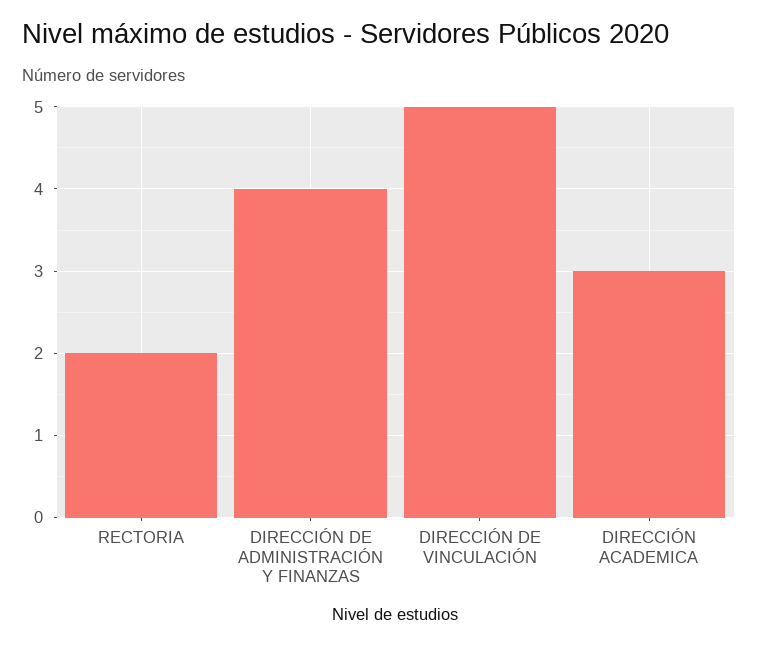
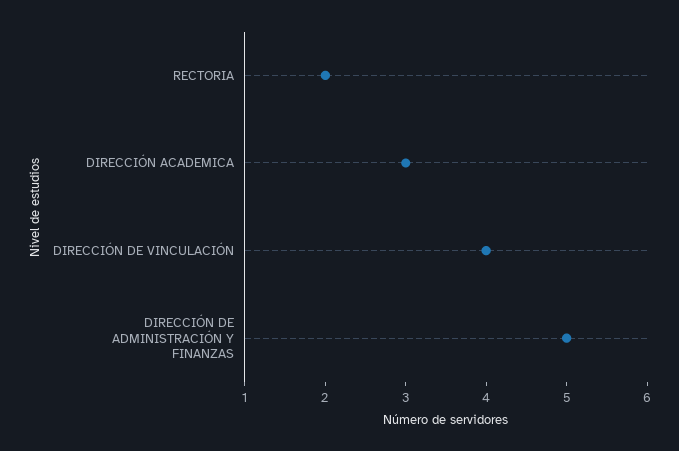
  {
    "RECTORIA": 2,
-   "DIRECCIÓN DE ADMINISTRACIÓN Y FINANZAS": 4,
+   "DIRECCIÓN DE ADMINISTRACIÓN Y FINANZAS": 5,
-   "DIRECCIÓN DE VINCULACIÓN": 5,
+   "DIRECCIÓN DE VINCULACIÓN": 4,
    "DIRECCIÓN ACADEMICA": 3
  }

